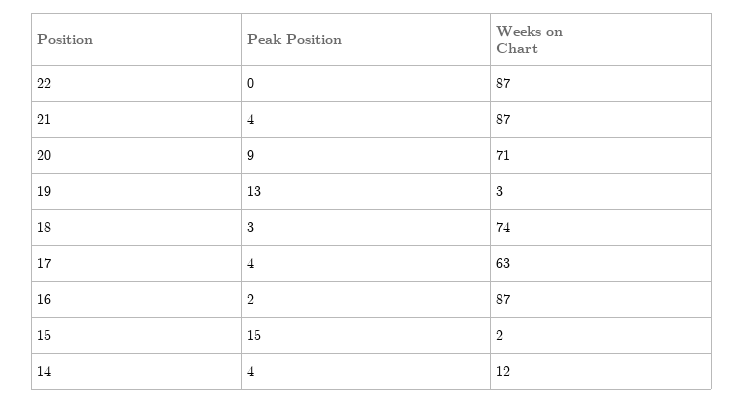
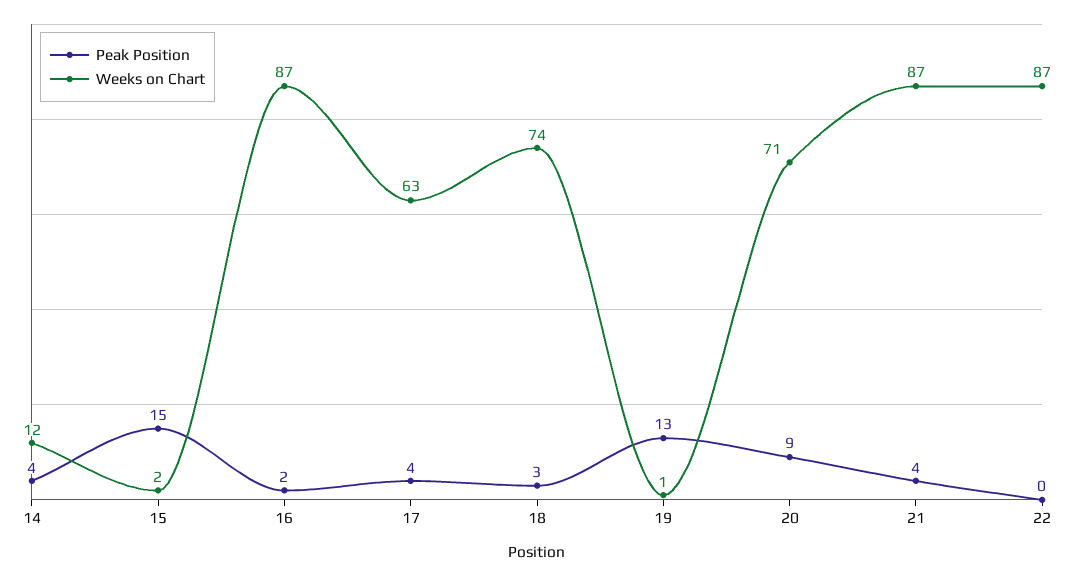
  {
    "Peak Position": {
      "22": 0,
      "21": 4,
      "20": 9,
      "19": 13,
      "18": 3,
      "17": 4,
      "16": 2,
      "15": 15,
      "14": 4
    },
    "Weeks on Chart": {
      "22": 87,
      "21": 87,
      "20": 71,
-     "19": 3,
+     "19": 1,
      "18": 74,
      "17": 63,
      "16": 87,
      "15": 2,
      "14": 12
    }
  }

